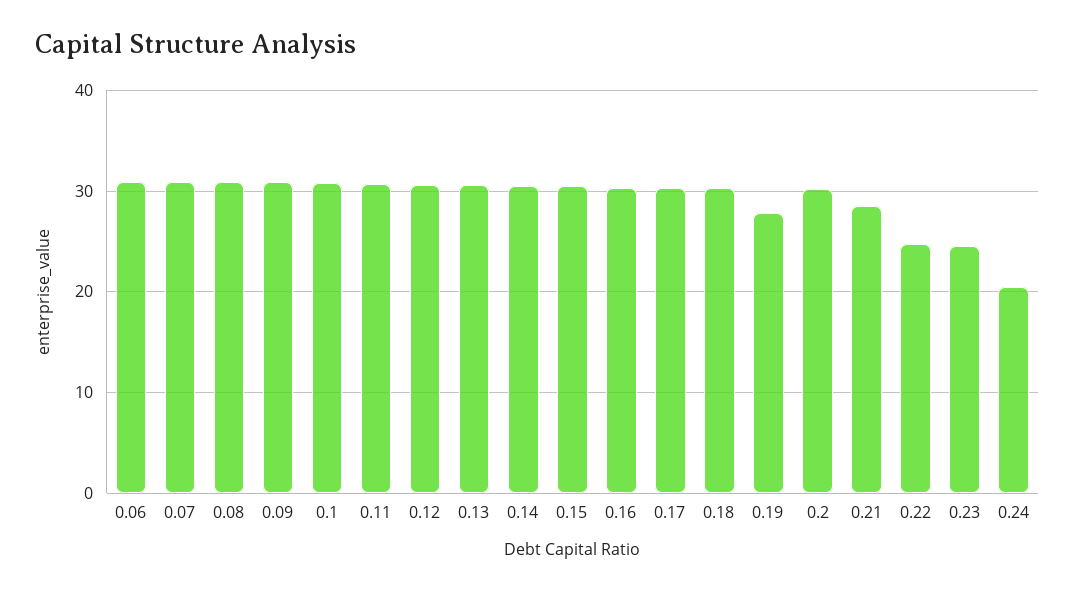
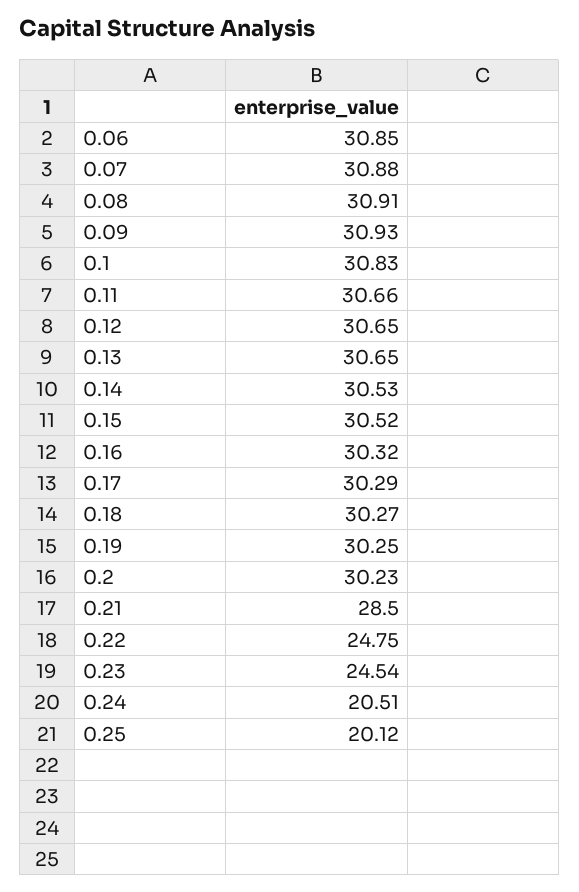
  {
    "0.06": 30.85,
    "0.07": 30.88,
    "0.08": 30.91,
    "0.09": 30.93,
    "0.1": 30.83,
    "0.11": 30.66,
    "0.12": 30.65,
    "0.13": 30.65,
    "0.14": 30.53,
    "0.15": 30.52,
    "0.16": 30.32,
    "0.17": 30.29,
    "0.18": 30.27,
-   "0.19": 28,
+   "0.19": 30.25,
    "0.2": 30.23,
    "0.21": 28.5,
    "0.22": 24.75,
    "0.23": 24.54,
-   "0.24": 20.51
+   "0.24": 20.51,
+   "0.25": 20.12
  }

